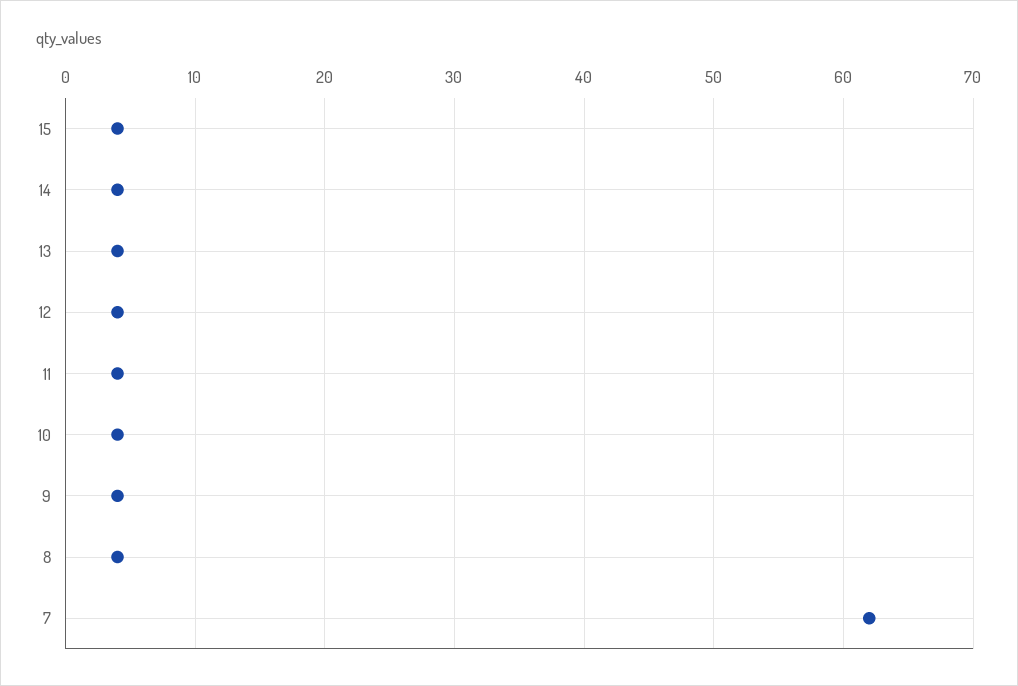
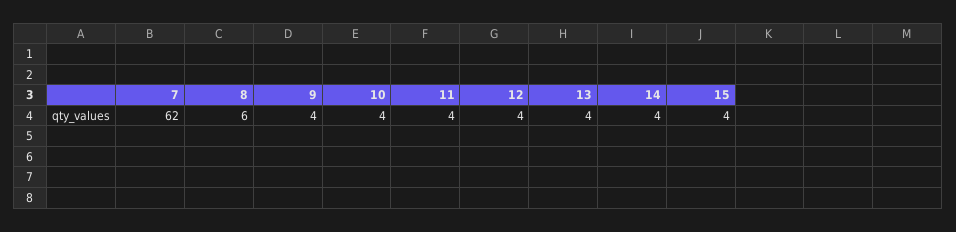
  {
    "15": 4,
    "14": 4,
    "13": 4,
    "12": 4,
    "11": 4,
    "10": 4,
    "9": 4,
-   "8": 4,
+   "8": 6,
    "7": 62
  }

